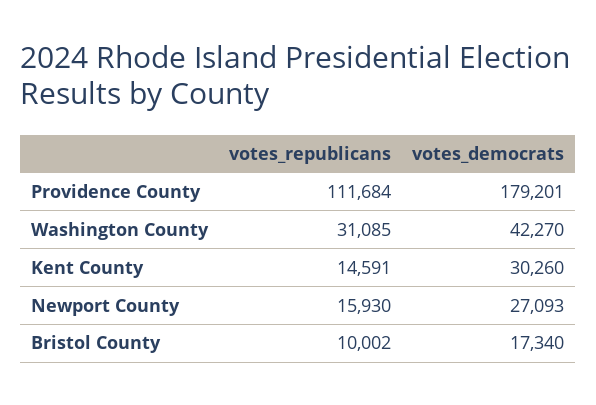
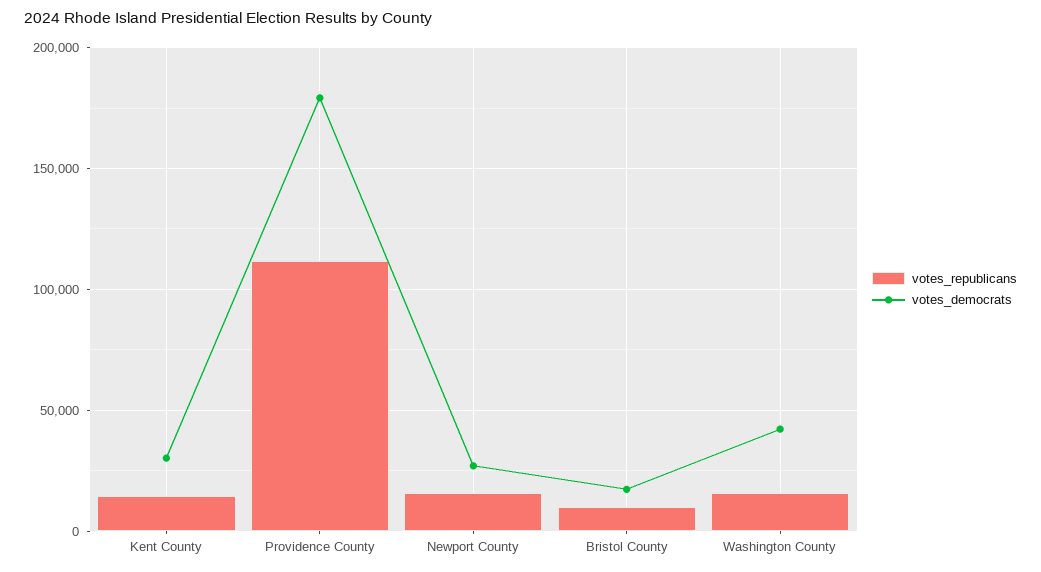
  {
    "votes_republicans": {
      "Providence County": 111684,
-     "Washington County": 31085,
+     "Washington County": 15000,
      "Kent County": 14591,
      "Newport County": 15930,
      "Bristol County": 10002
    },
    "votes_democrats": {
      "Providence County": 179201,
      "Washington County": 42270,
      "Kent County": 30260,
      "Newport County": 27093,
      "Bristol County": 17340
    }
  }

